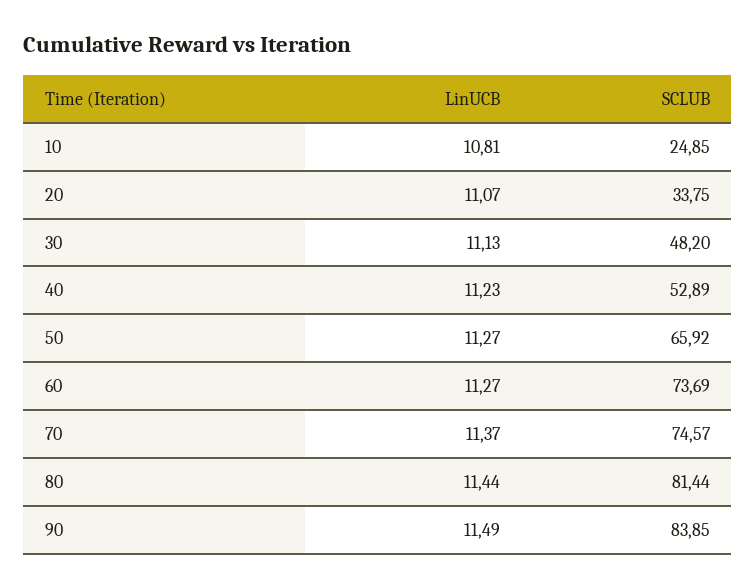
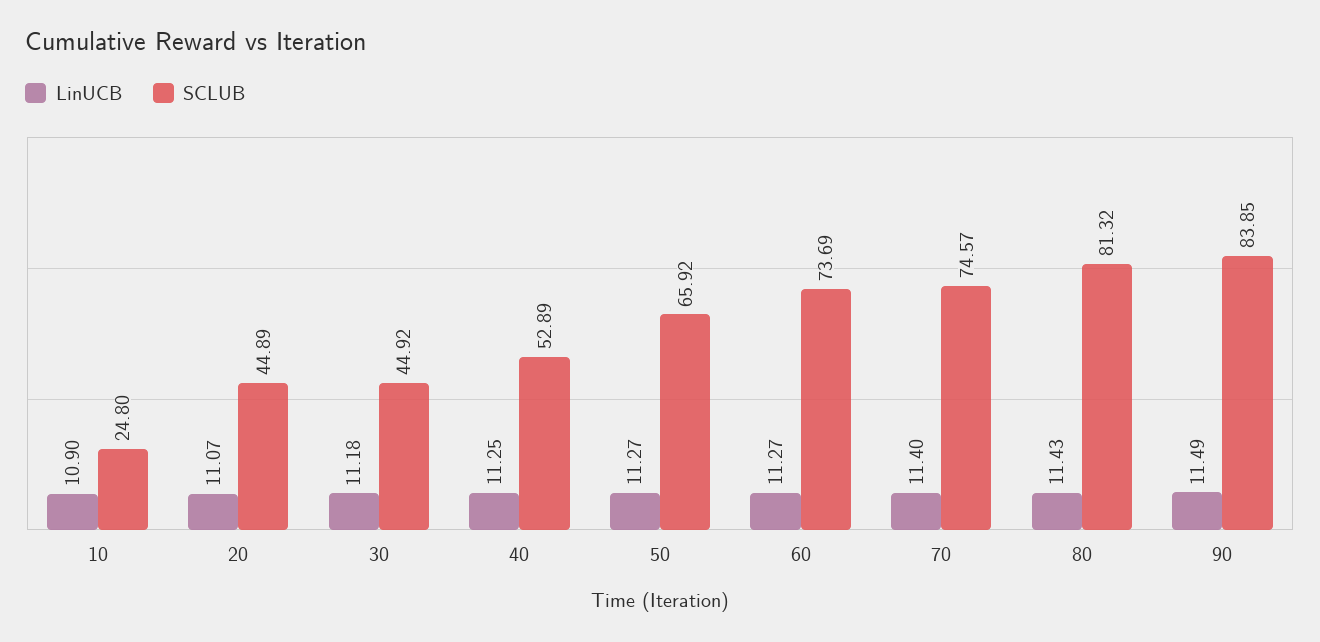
  {
    "LinUCB": {
-     "10": 10.81,
+     "10": 10.9,
      "20": 11.07,
-     "30": 11.13,
+     "30": 11.18,
-     "40": 11.23,
+     "40": 11.25,
      "50": 11.27,
      "60": 11.27,
-     "70": 11.37,
+     "70": 11.4,
-     "80": 11.44,
+     "80": 11.43,
      "90": 11.49
    },
    "SCLUB": {
-     "10": 24.85,
+     "10": 24.8,
-     "20": 33.75,
+     "20": 44.89,
-     "30": 48.2,
+     "30": 44.92,
      "40": 52.89,
      "50": 65.92,
      "60": 73.69,
      "70": 74.57,
-     "80": 81.44,
+     "80": 81.32,
      "90": 83.85
    }
  }

